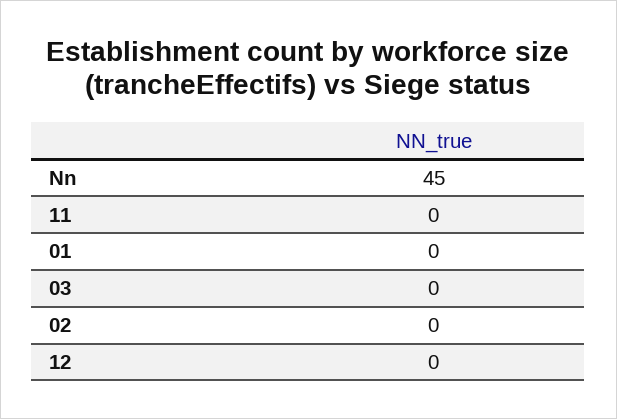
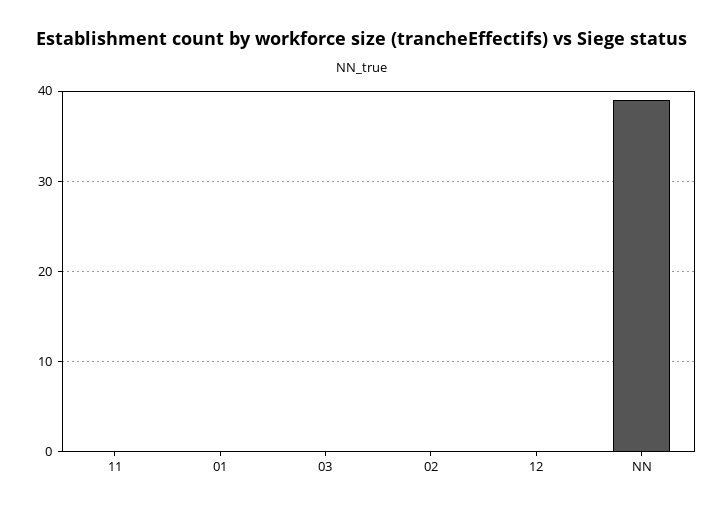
  {
-   "Nn": 45,
+   "Nn": 39,
    "11": 0,
    "01": 0,
    "03": 0,
    "02": 0,
    "12": 0
  }

